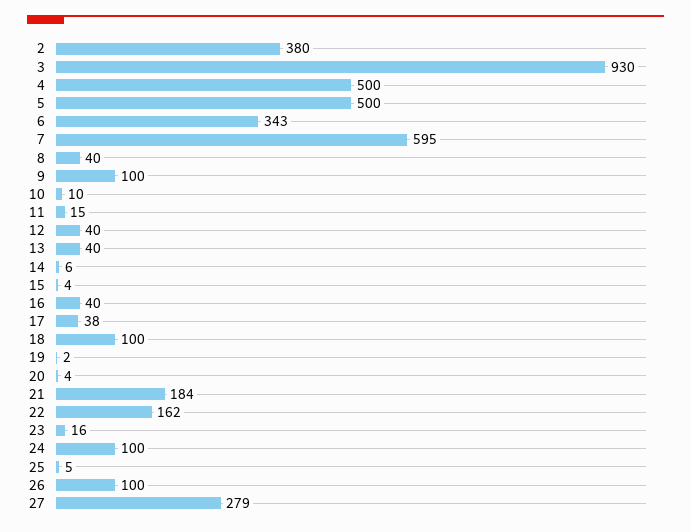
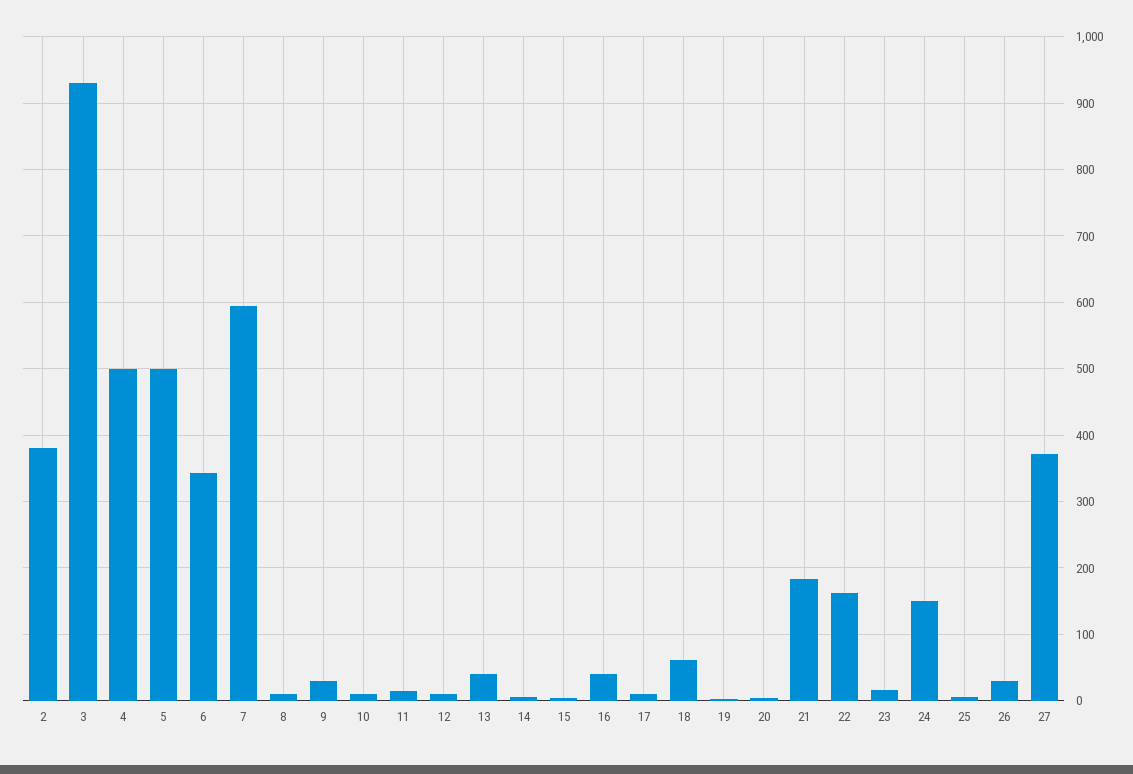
  {
    "2": 380,
    "3": 930,
    "4": 500,
    "5": 500,
    "6": 343,
    "7": 595,
-   "8": 40,
+   "8": 10,
-   "9": 100,
+   "9": 30,
    "10": 10,
    "11": 15,
-   "12": 40,
+   "12": 10,
    "13": 40,
    "14": 6,
    "15": 4,
    "16": 40,
-   "17": 38,
+   "17": 10,
-   "18": 100,
+   "18": 60,
    "19": 2,
    "20": 4,
    "21": 184,
    "22": 162,
    "23": 16,
-   "24": 100,
+   "24": 150,
    "25": 5,
-   "26": 100,
+   "26": 30,
-   "27": 279
+   "27": 370
  }

